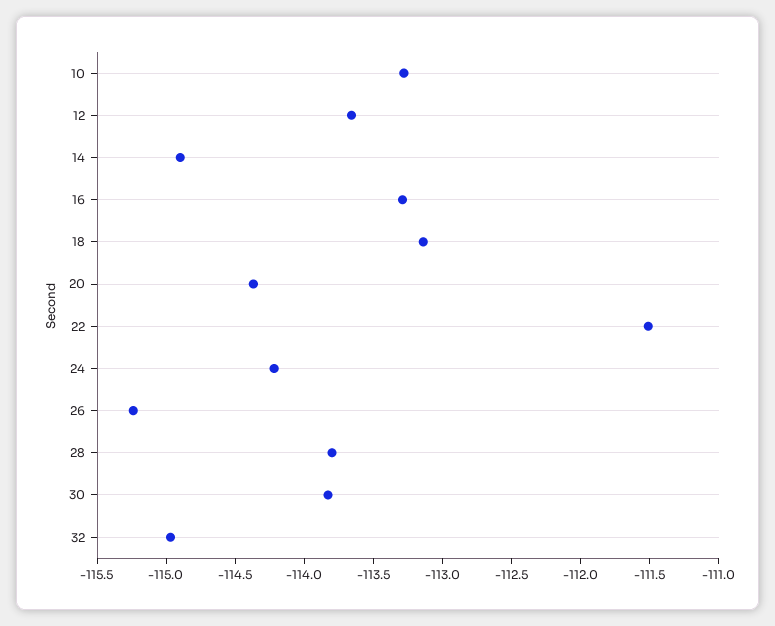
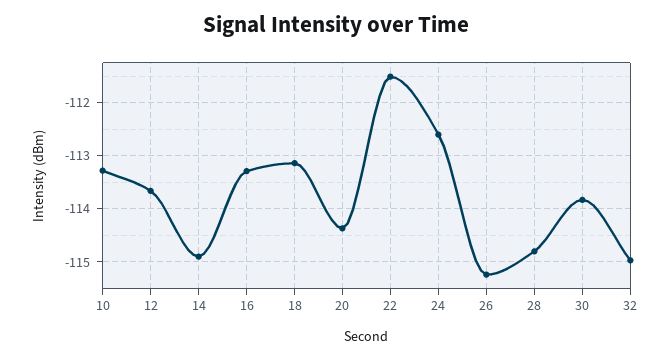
  {
    "10": -113.3,
    "12": -113.7,
    "14": -114.9,
    "16": -113.3,
    "18": -113.1,
    "20": -114.4,
    "22": -111.5,
-   "24": -114.2,
+   "24": -112.6,
    "26": -115.2,
-   "28": -113.8,
+   "28": -114.8,
    "30": -113.8,
    "32": -115
  }

